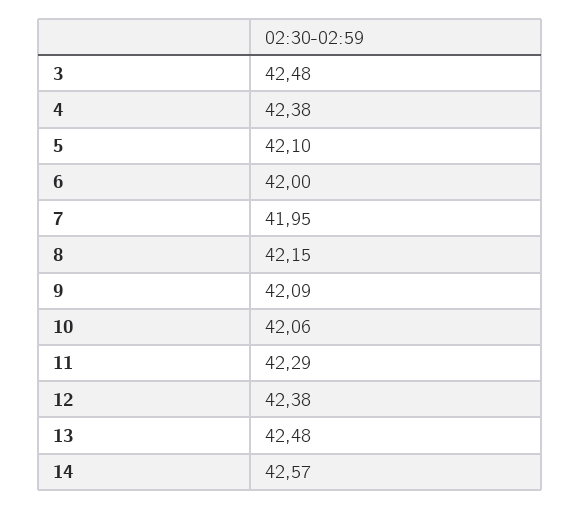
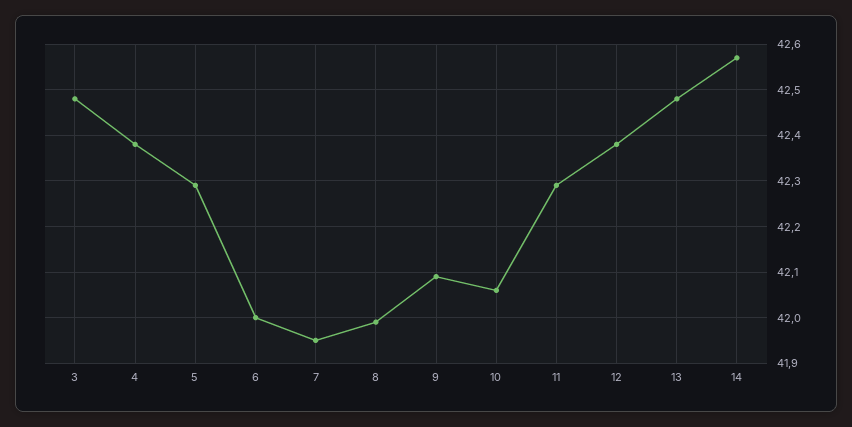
  {
    "3": 42.48,
    "4": 42.38,
-   "5": 42.1,
+   "5": 42.3,
    "6": 42,
    "7": 41.95,
-   "8": 42.15,
+   "8": 42,
    "9": 42.09,
    "10": 42.06,
    "11": 42.29,
    "12": 42.38,
    "13": 42.48,
    "14": 42.57
  }

